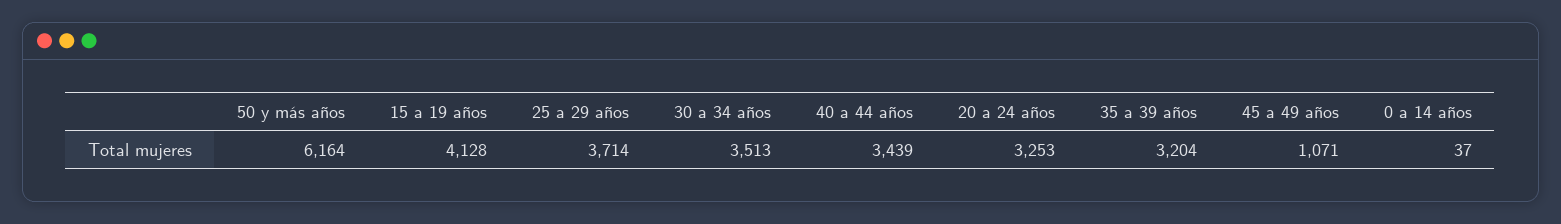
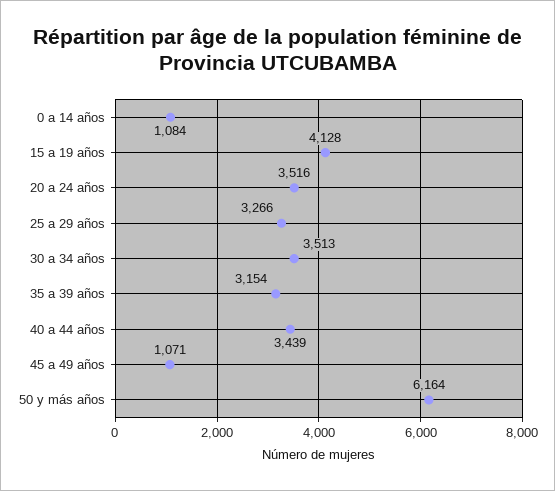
  {
    "50 y más años": 6164,
    "15 a 19 años": 4128,
-   "25 a 29 años": 3714,
+   "25 a 29 años": 3266,
    "30 a 34 años": 3513,
    "40 a 44 años": 3439,
-   "20 a 24 años": 3253,
+   "20 a 24 años": 3516,
-   "35 a 39 años": 3204,
+   "35 a 39 años": 3154,
    "45 a 49 años": 1071,
-   "0 a 14 años": 37
+   "0 a 14 años": 1084
  }

